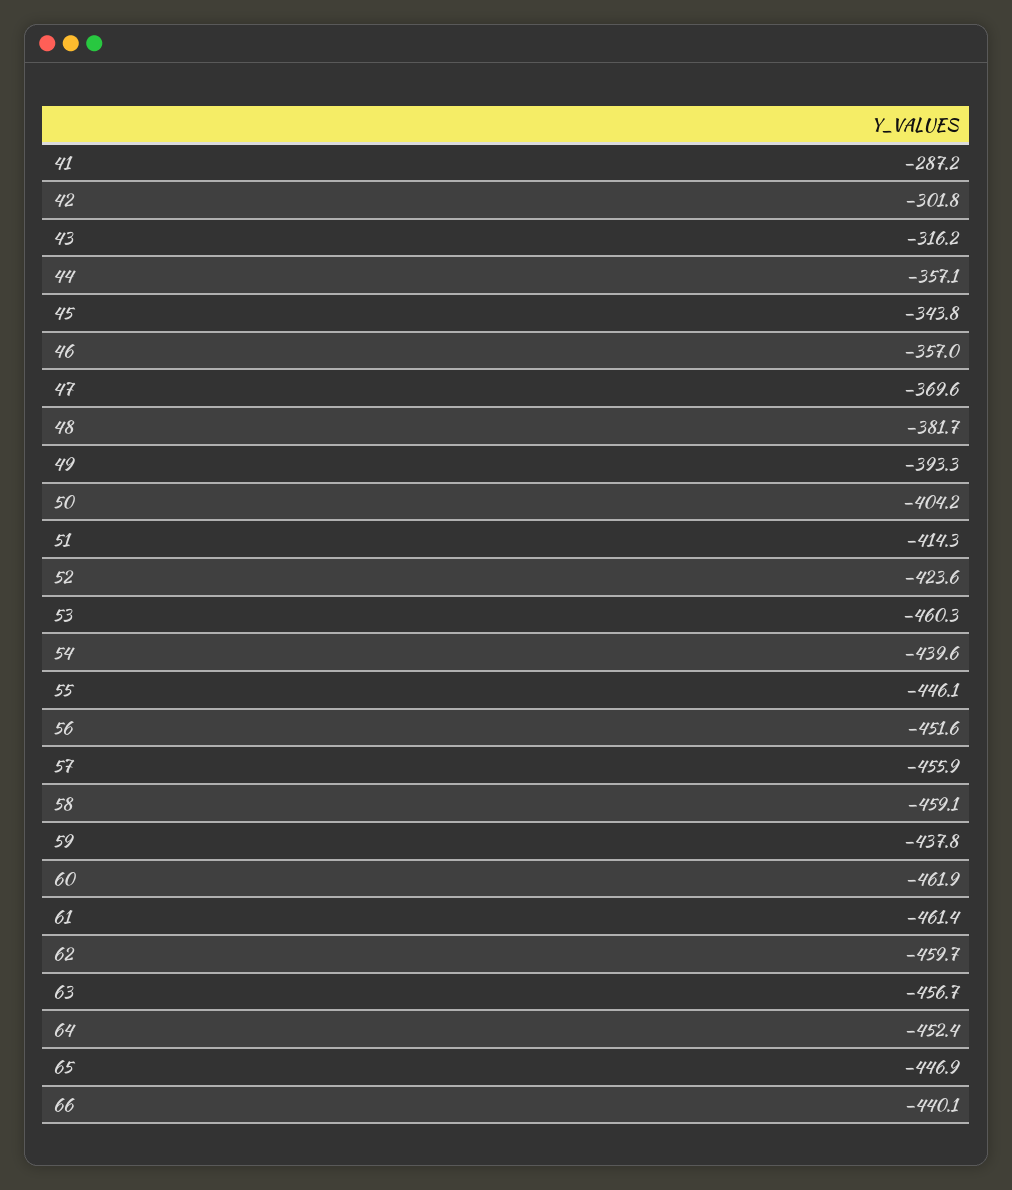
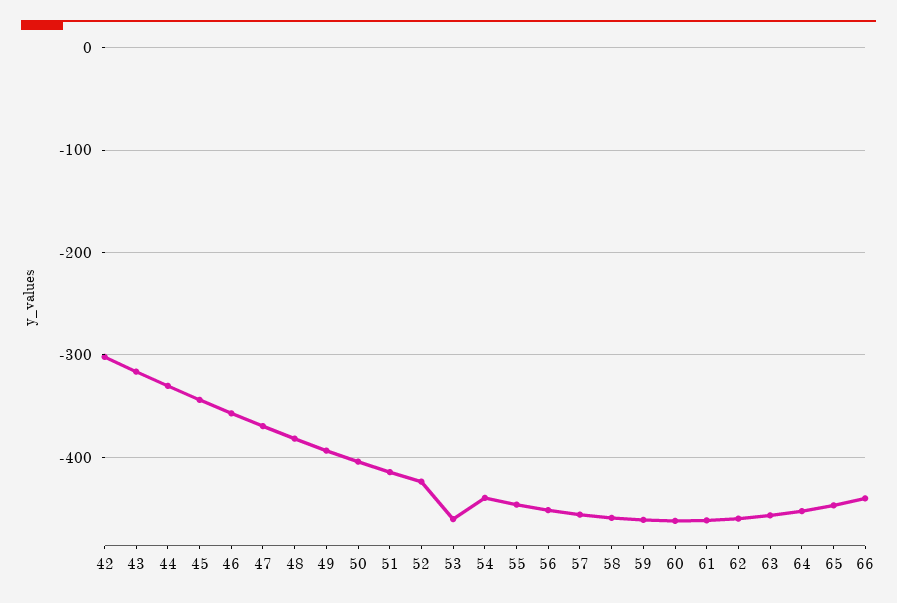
  {
-   "41": -287.2,
    "42": -301.8,
    "43": -316.2,
-   "44": -357.1,
+   "44": -330,
    "45": -343.8,
    "46": -357,
    "47": -369.6,
    "48": -381.7,
    "49": -393.3,
    "50": -404.2,
    "51": -414.3,
    "52": -423.6,
    "53": -460.3,
    "54": -439.6,
    "55": -446.1,
    "56": -451.6,
    "57": -455.9,
    "58": -459.1,
-   "59": -437.8,
+   "59": -460,
    "60": -461.9,
    "61": -461.4,
    "62": -459.7,
    "63": -456.7,
    "64": -452.4,
    "65": -446.9,
    "66": -440.1
  }

